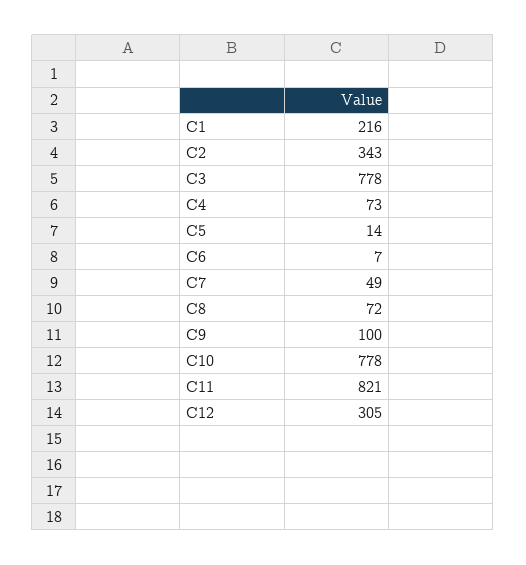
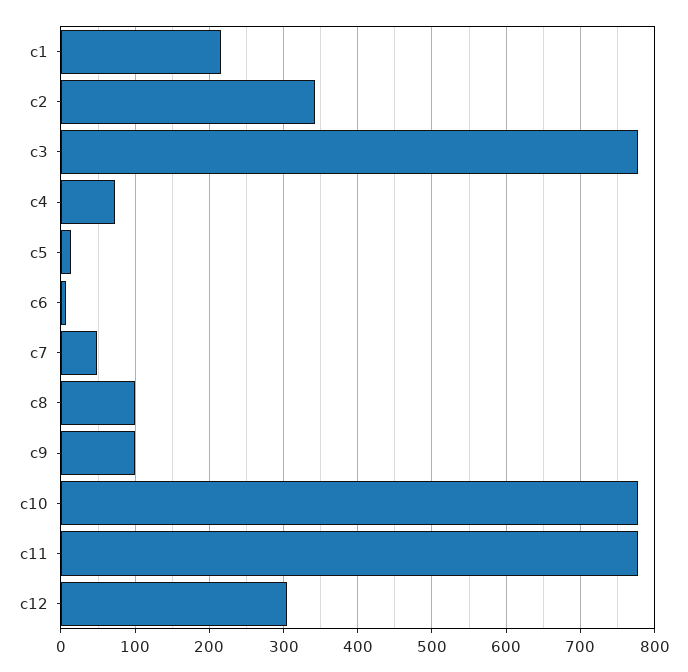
  {
    "C1": 216,
    "C2": 343,
    "C3": 778,
    "C4": 73,
    "C5": 14,
    "C6": 7,
    "C7": 49,
-   "C8": 72,
+   "C8": 100,
    "C9": 100,
    "C10": 778,
-   "C11": 821,
+   "C11": 780,
    "C12": 305
  }

